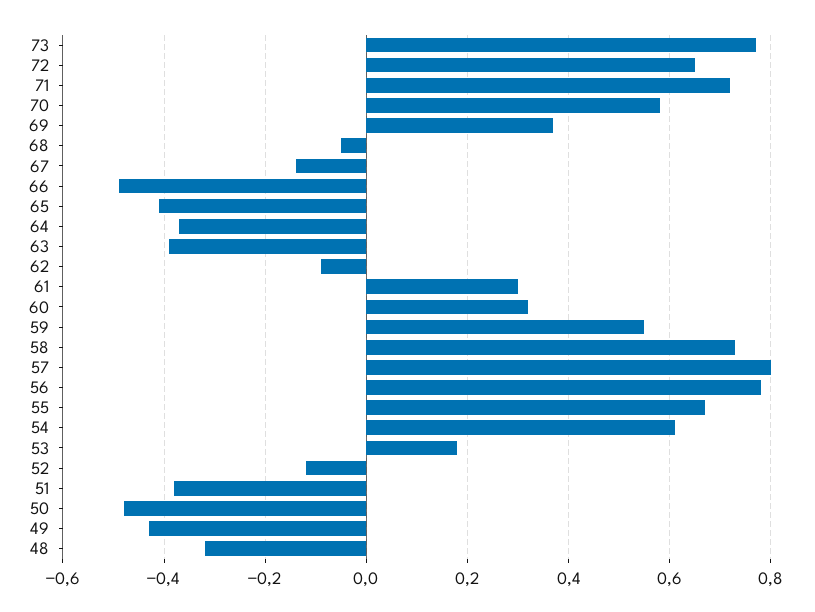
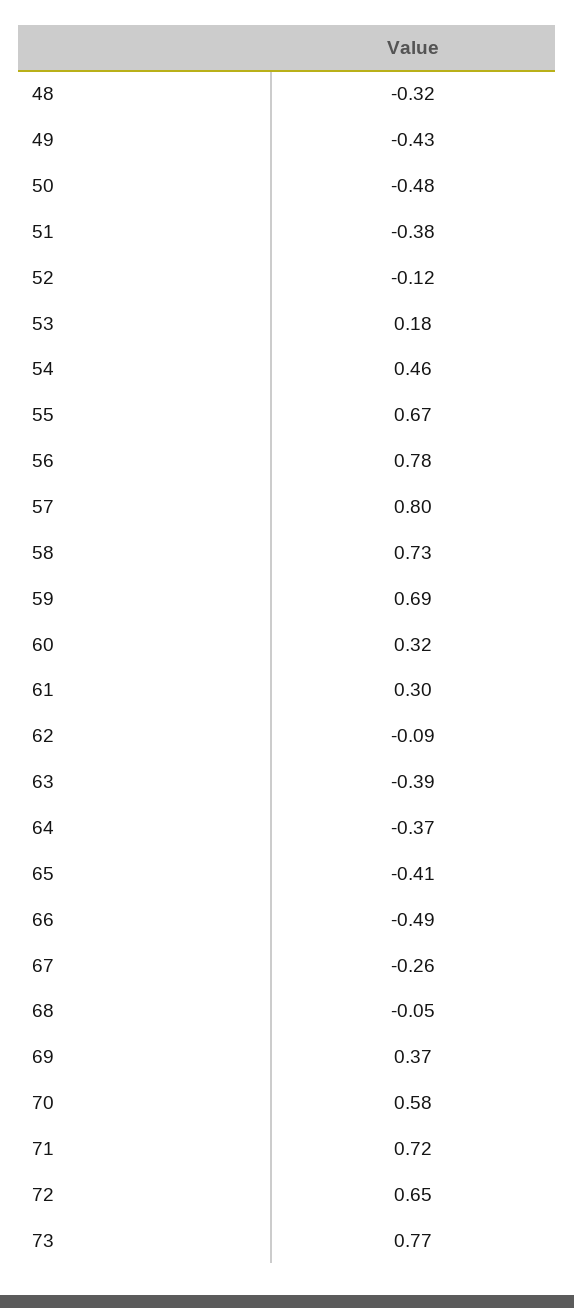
  {
    "73": 0.77,
    "72": 0.65,
    "71": 0.72,
    "70": 0.58,
    "69": 0.37,
    "68": -0.05,
-   "67": -0.15,
+   "67": -0.26,
    "66": -0.49,
    "65": -0.41,
    "64": -0.37,
    "63": -0.39,
    "62": -0.09,
    "61": 0.3,
    "60": 0.32,
-   "59": 0.55,
+   "59": 0.69,
    "58": 0.73,
    "57": 0.8,
    "56": 0.78,
    "55": 0.67,
-   "54": 0.6,
+   "54": 0.46,
    "53": 0.18,
    "52": -0.12,
    "51": -0.38,
    "50": -0.48,
    "49": -0.43,
    "48": -0.32
  }

